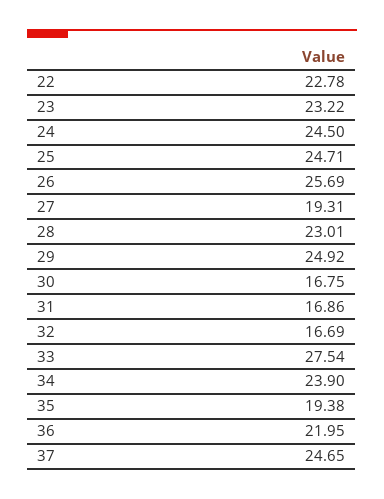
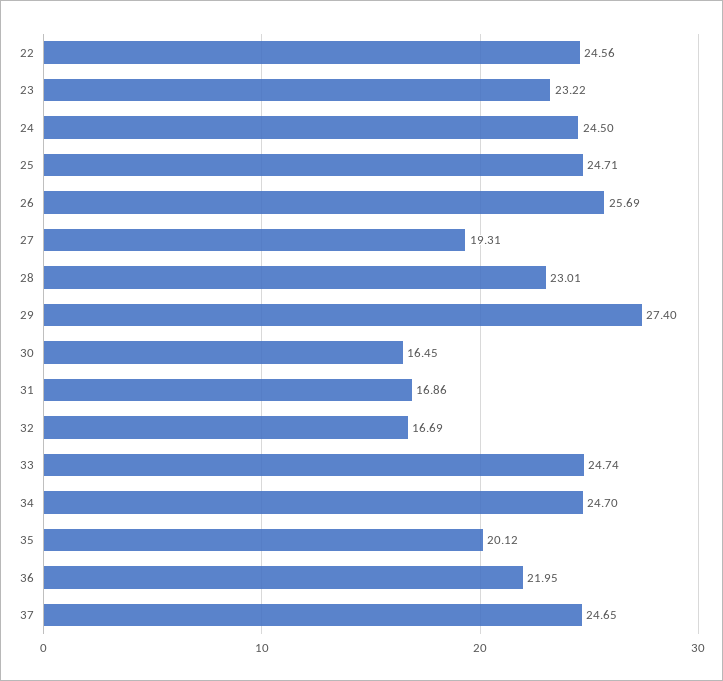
  {
-   "22": 22.78,
+   "22": 24.56,
    "23": 23.22,
    "24": 24.5,
    "25": 24.71,
    "26": 25.69,
    "27": 19.31,
    "28": 23.01,
-   "29": 24.92,
+   "29": 27.4,
-   "30": 16.75,
+   "30": 16.45,
    "31": 16.86,
    "32": 16.69,
-   "33": 27.54,
+   "33": 24.74,
-   "34": 23.9,
+   "34": 24.7,
-   "35": 19.38,
+   "35": 20.12,
    "36": 21.95,
    "37": 24.65
  }

